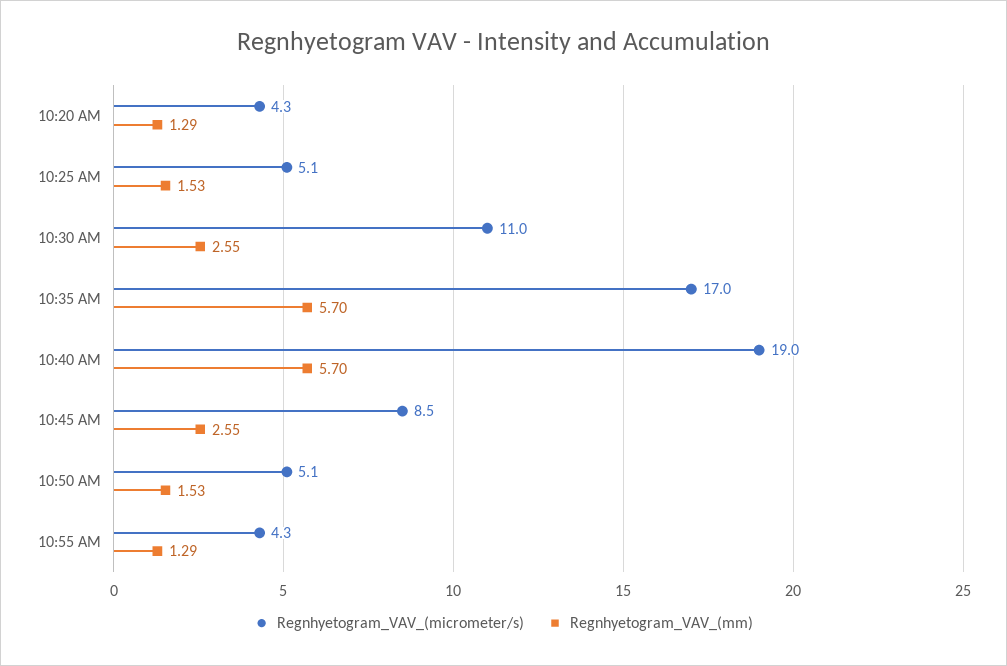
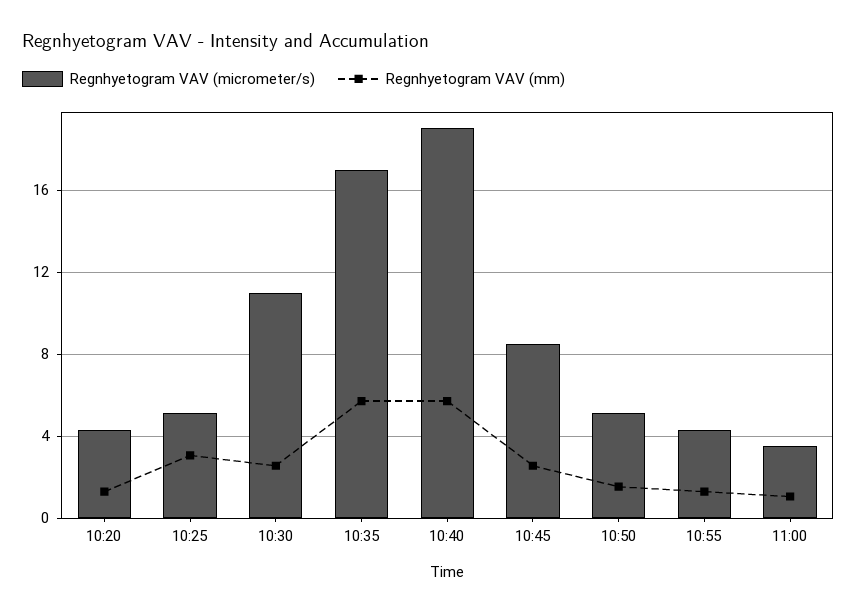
  {
    "Regnhyetogram_VAV_(micrometer/s)": {
      "10:20 AM": 4.3,
      "10:25 AM": 5.1,
      "10:30 AM": 11,
      "10:35 AM": 17,
      "10:40 AM": 19,
      "10:45 AM": 8.5,
      "10:50 AM": 5.1,
-     "10:55 AM": 4.3
+     "10:55 AM": 4.3,
+     "11:00": 3.5
    },
    "Regnhyetogram_VAV_(mm)": {
      "10:20 AM": 1.29,
-     "10:25 AM": 1.53,
+     "10:25 AM": 3,
      "10:30 AM": 2.55,
      "10:35 AM": 5.7,
      "10:40 AM": 5.7,
      "10:45 AM": 2.55,
      "10:50 AM": 1.53,
-     "10:55 AM": 1.29
+     "10:55 AM": 1.29,
+     "11:00": 1
    }
  }

